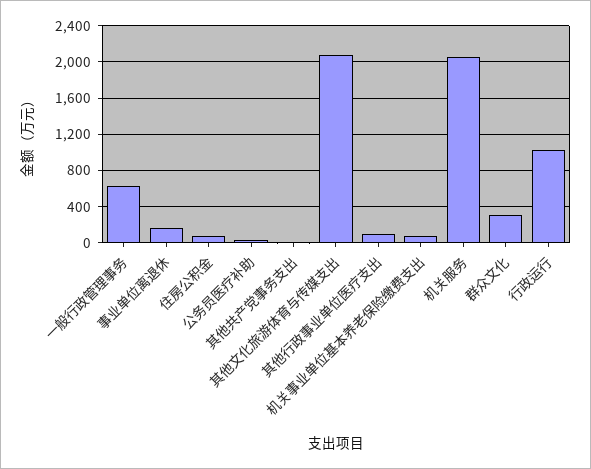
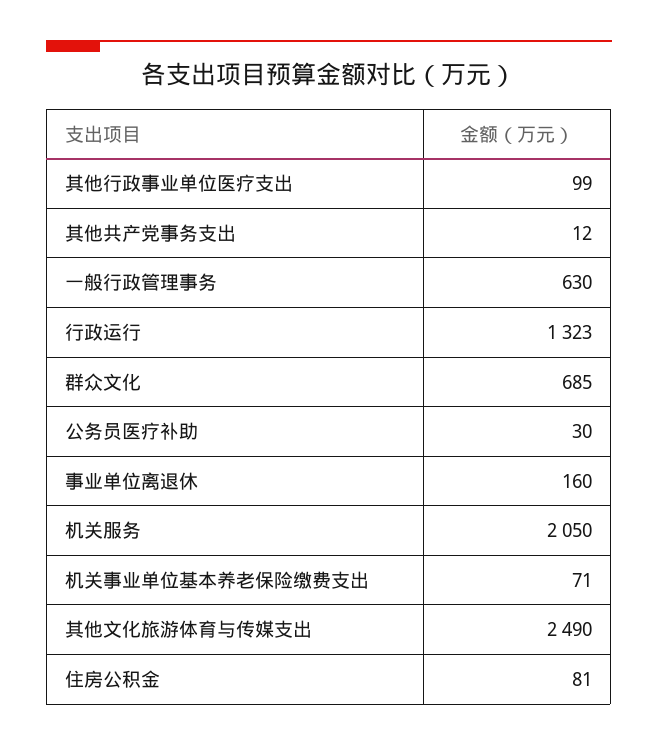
  {
    "一般行政管理事务": 630,
    "事业单位离退休": 160,
    "住房公积金": 81,
    "公务员医疗补助": 30,
    "其他共产党事务支出": 12,
-   "其他文化旅游体育与传媒支出": 2100,
+   "其他文化旅游体育与传媒支出": 2490,
    "其他行政事业单位医疗支出": 99,
    "机关事业单位基本养老保险缴费支出": 71,
    "机关服务": 2050,
-   "群众文化": 300,
+   "群众文化": 685,
-   "行政运行": 1000
+   "行政运行": 1323
  }

